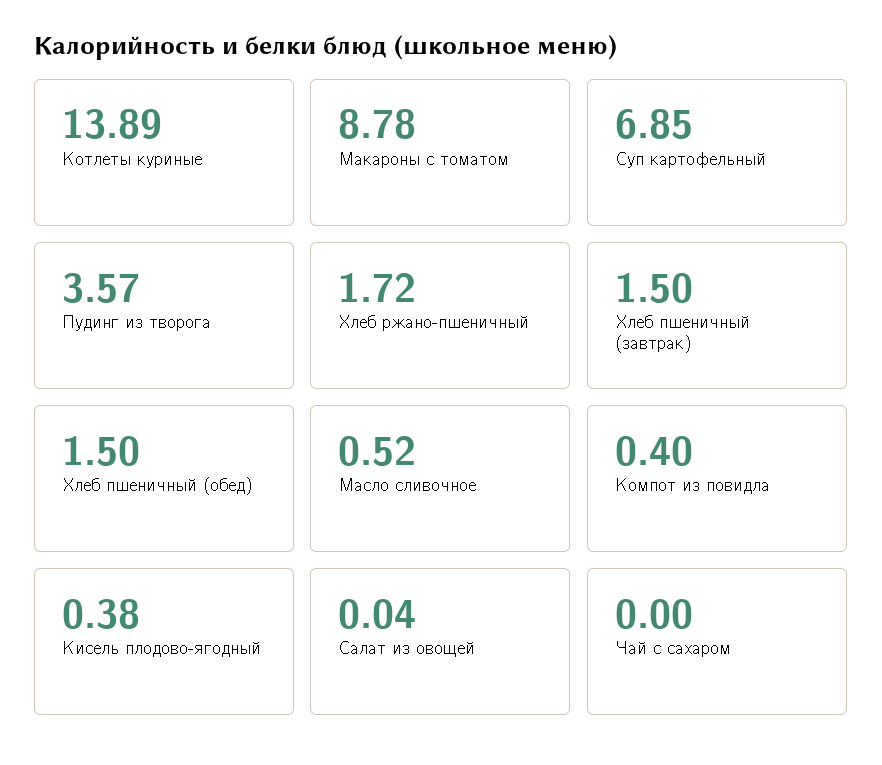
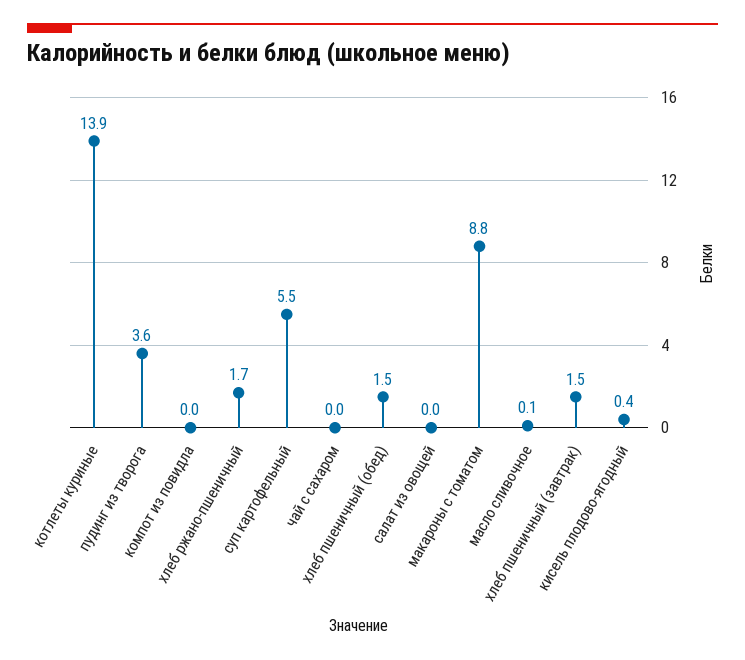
  {
    "Котлеты куриные": 13.89,
    "Макароны с томатом": 8.78,
-   "Суп картофельный": 6.85,
+   "Суп картофельный": 5.5,
    "Пудинг из творога": 3.57,
    "Хлеб ржано-пшеничный": 1.72,
    "Хлеб пшеничный (завтрак)": 1.5,
    "Хлеб пшеничный (обед)": 1.5,
-   "Масло сливочное": 0.52,
+   "Масло сливочное": 0.1,
-   "Компот из повидла": 0.4,
+   "Компот из повидла": 0,
    "Кисель плодово-ягодный": 0.38,
    "Салат из овощей": 0.04,
    "Чай с сахаром": 0
  }

